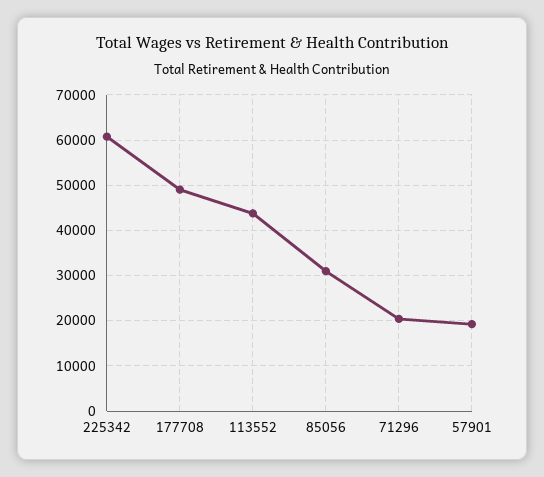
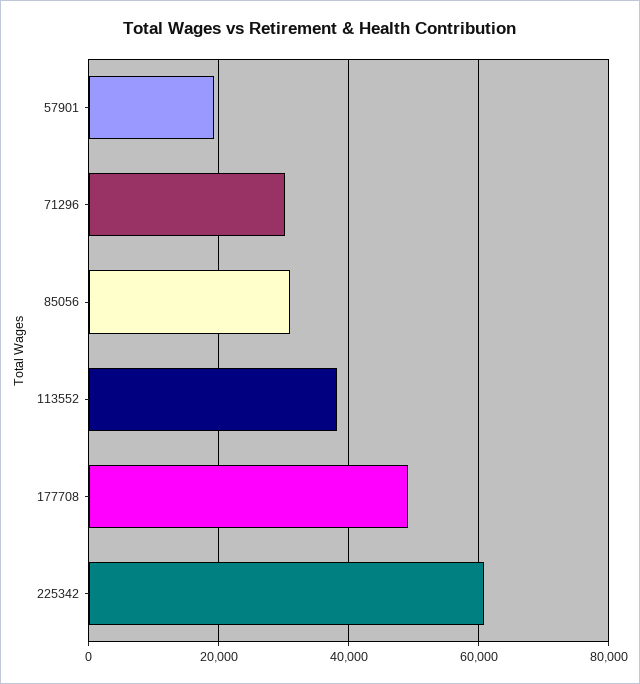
  {
    "225342": 60000,
    "177708": 50000,
-   "113552": 44000,
+   "113552": 38000,
    "85056": 30000,
-   "71296": 20000,
+   "71296": 30000,
    "57901": 20000
  }

